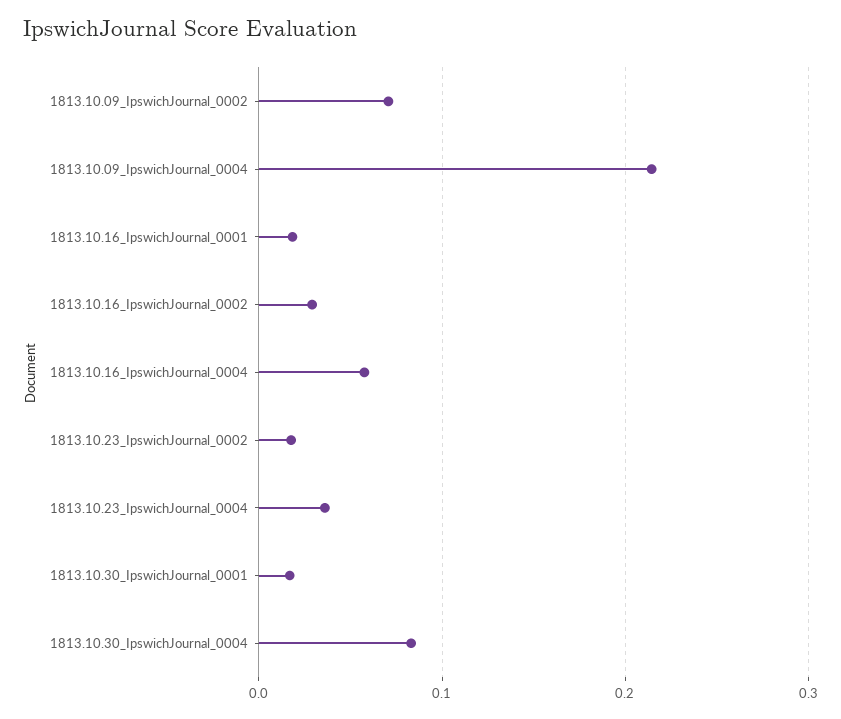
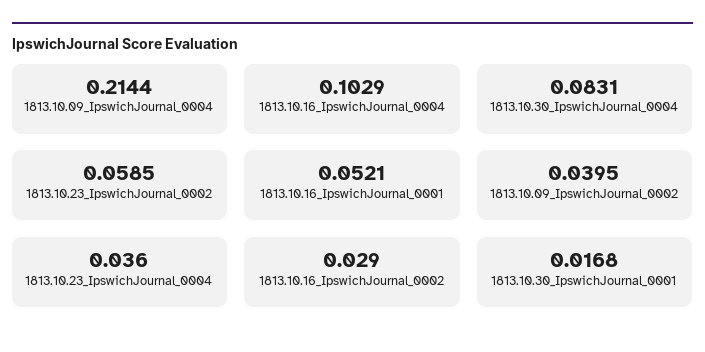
  {
-   "1813.10.09_IpswichJournal_0002": 0.07,
+   "1813.10.09_IpswichJournal_0002": 0.0395,
    "1813.10.09_IpswichJournal_0004": 0.2144,
-   "1813.10.16_IpswichJournal_0001": 0.02,
+   "1813.10.16_IpswichJournal_0001": 0.0521,
    "1813.10.16_IpswichJournal_0002": 0.029,
-   "1813.10.16_IpswichJournal_0004": 0.06,
+   "1813.10.16_IpswichJournal_0004": 0.1029,
-   "1813.10.23_IpswichJournal_0002": 0.02,
+   "1813.10.23_IpswichJournal_0002": 0.0585,
    "1813.10.23_IpswichJournal_0004": 0.036,
    "1813.10.30_IpswichJournal_0001": 0.0168,
    "1813.10.30_IpswichJournal_0004": 0.0831
  }

